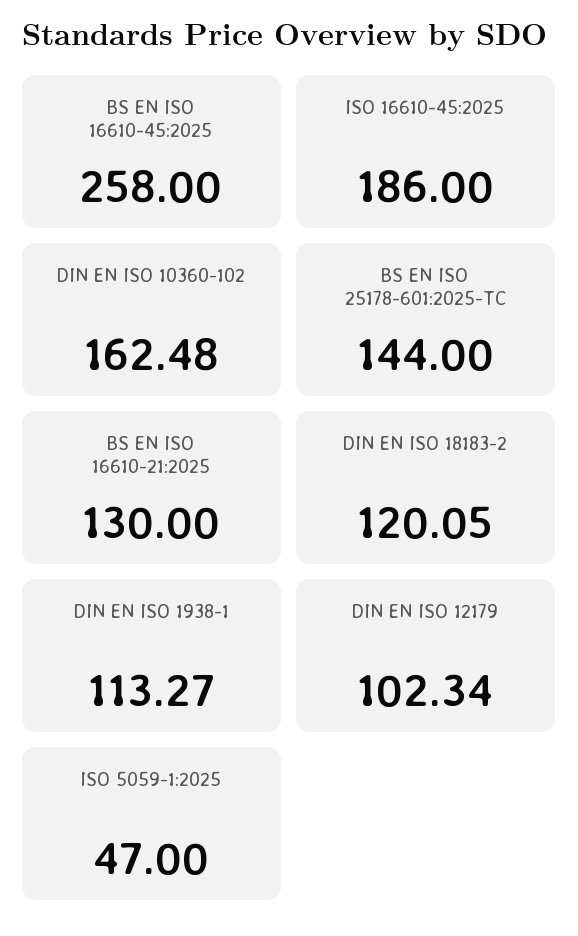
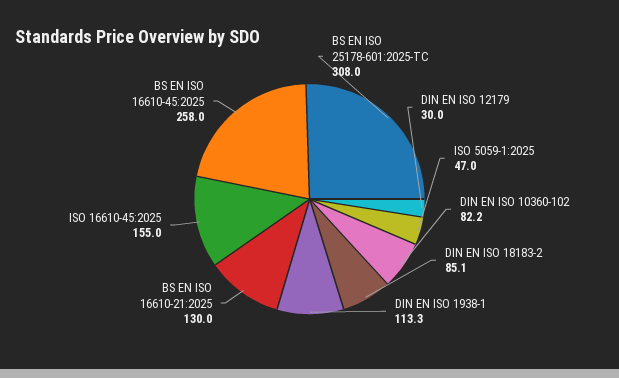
  {
    "BS EN ISO 16610-45:2025": 258,
-   "ISO 16610-45:2025": 186,
+   "ISO 16610-45:2025": 155,
-   "DIN EN ISO 10360-102": 162.48,
+   "DIN EN ISO 10360-102": 82.2,
-   "BS EN ISO 25178-601:2025-TC": 144,
+   "BS EN ISO 25178-601:2025-TC": 308,
    "BS EN ISO 16610-21:2025": 130,
-   "DIN EN ISO 18183-2": 120.05,
+   "DIN EN ISO 18183-2": 85.1,
    "DIN EN ISO 1938-1": 113.27,
-   "DIN EN ISO 12179": 102.34,
+   "DIN EN ISO 12179": 30,
    "ISO 5059-1:2025": 47
  }

